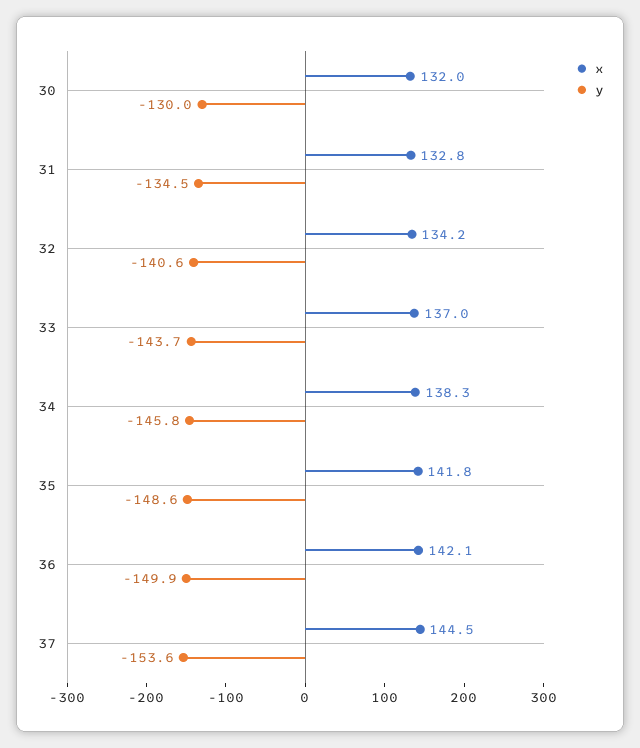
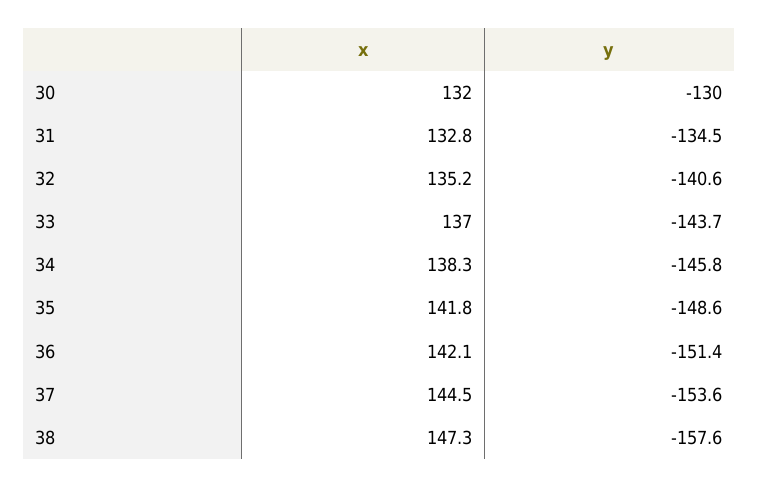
  {
    "x": {
      "30": 132,
      "31": 132.8,
-     "32": 134.2,
+     "32": 135.2,
      "33": 137,
      "34": 138.3,
      "35": 141.8,
      "36": 142.1,
-     "37": 144.5
+     "37": 144.5,
+     "38": 147.3
    },
    "y": {
      "30": -130,
      "31": -134.5,
      "32": -140.6,
      "33": -143.7,
      "34": -145.8,
      "35": -148.6,
-     "36": -149.9,
+     "36": -151.4,
-     "37": -153.6
+     "37": -153.6,
+     "38": -157.6
    }
  }

